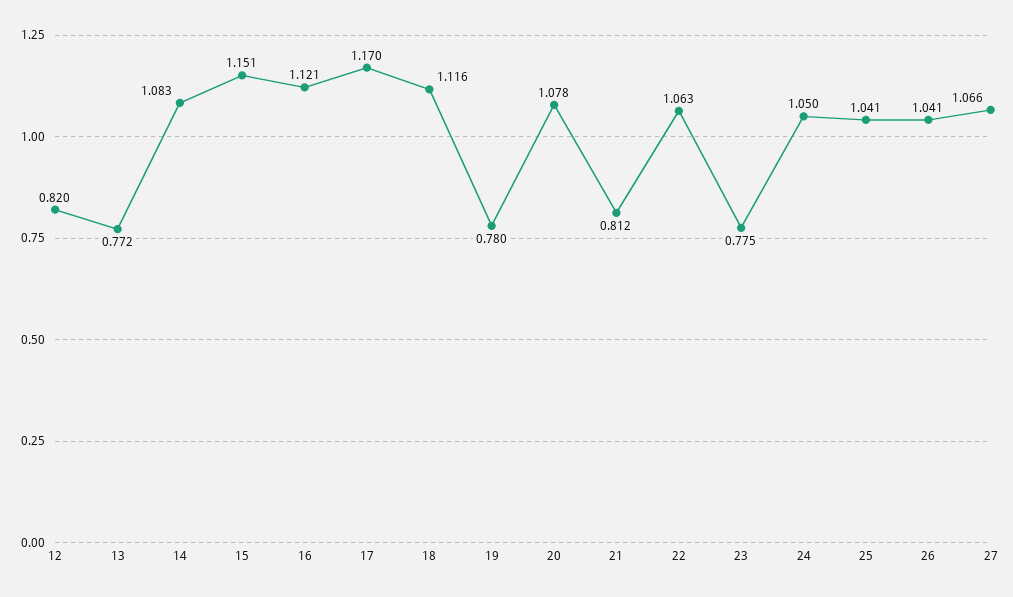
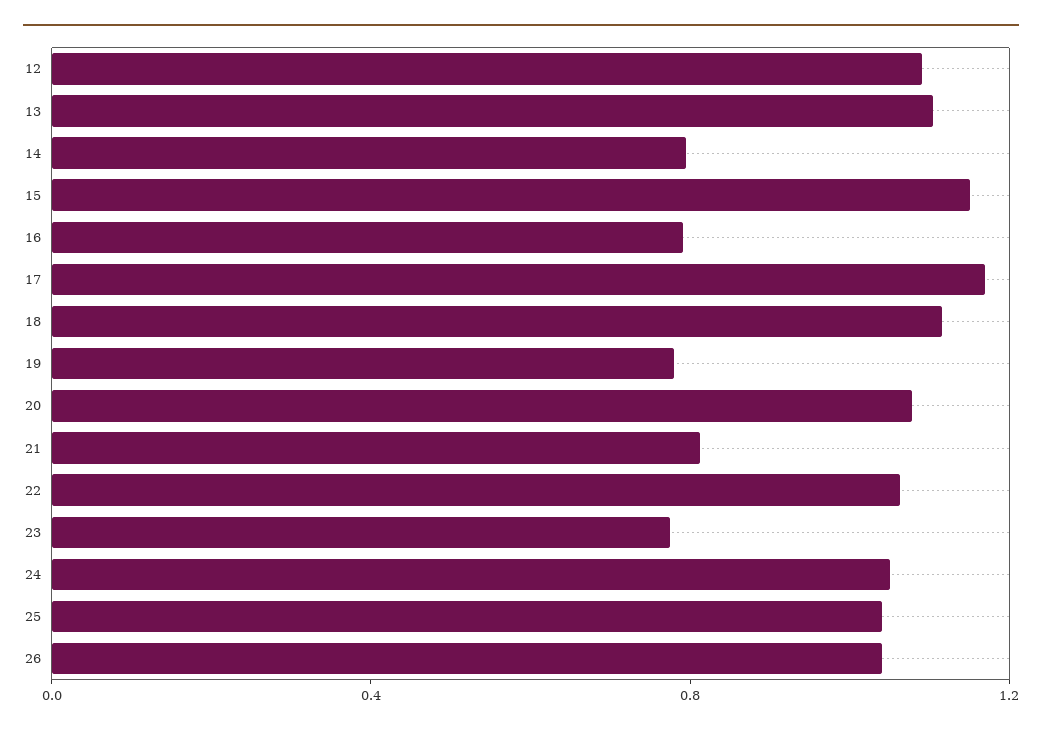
  {
-   "12": 0.82,
+   "12": 1.1,
-   "13": 0.772,
+   "13": 1.1,
-   "14": 1.083,
+   "14": 0.8,
    "15": 1.151,
-   "16": 1.121,
+   "16": 0.8,
    "17": 1.17,
    "18": 1.116,
    "19": 0.78,
    "20": 1.078,
    "21": 0.812,
    "22": 1.063,
    "23": 0.775,
    "24": 1.05,
    "25": 1.041,
-   "26": 1.041,
+   "26": 1.041
-   "27": 1.066
  }

